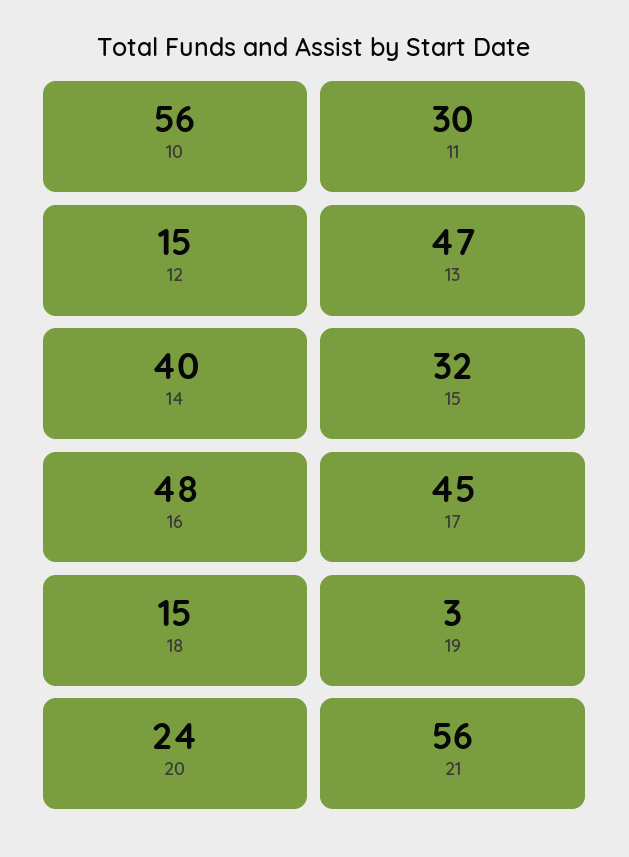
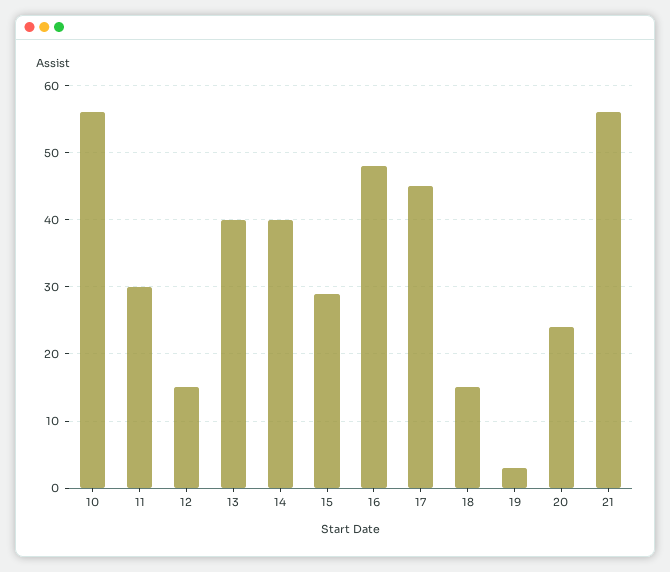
  {
    "10": 56,
    "11": 30,
    "12": 15,
-   "13": 47,
+   "13": 40,
    "14": 40,
-   "15": 32,
+   "15": 29,
    "16": 48,
    "17": 45,
    "18": 15,
    "19": 3,
    "20": 24,
    "21": 56
  }

